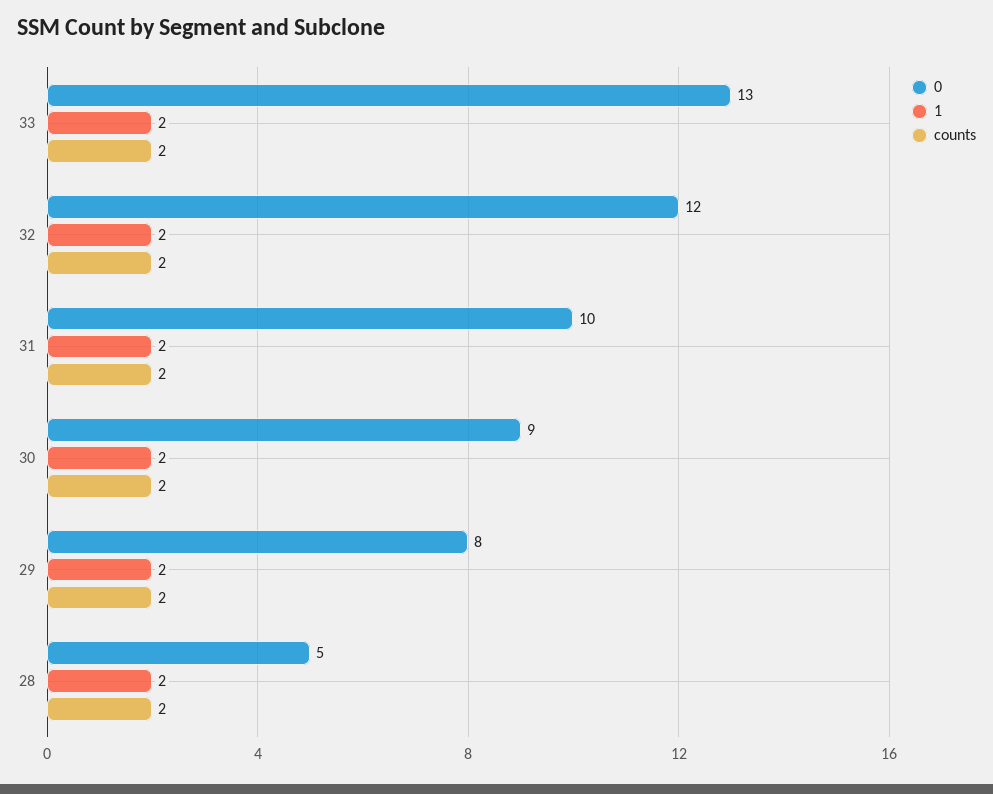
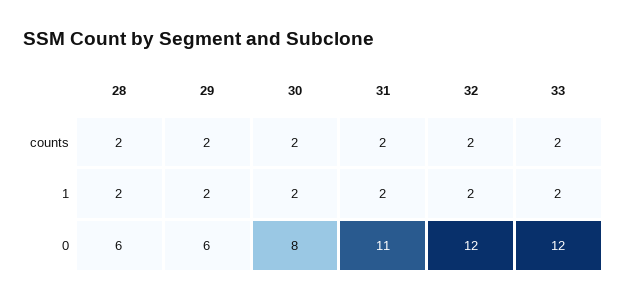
  {
    "0": {
-     "33": 13,
+     "33": 12,
      "32": 12,
-     "31": 10,
+     "31": 11,
-     "30": 9,
+     "30": 8,
-     "29": 8,
+     "29": 6,
-     "28": 5
+     "28": 6
    },
    "1": {
      "33": 2,
      "32": 2,
      "31": 2,
      "30": 2,
      "29": 2,
      "28": 2
    },
    "counts": {
      "33": 2,
      "32": 2,
      "31": 2,
      "30": 2,
      "29": 2,
      "28": 2
    }
  }

